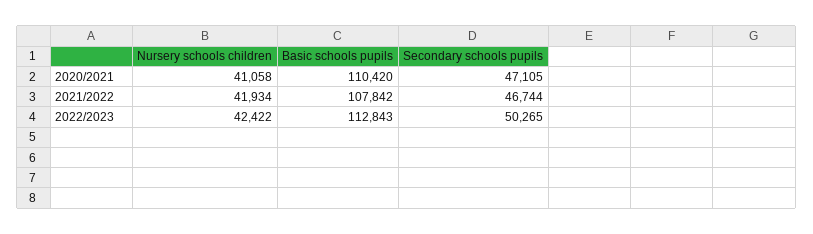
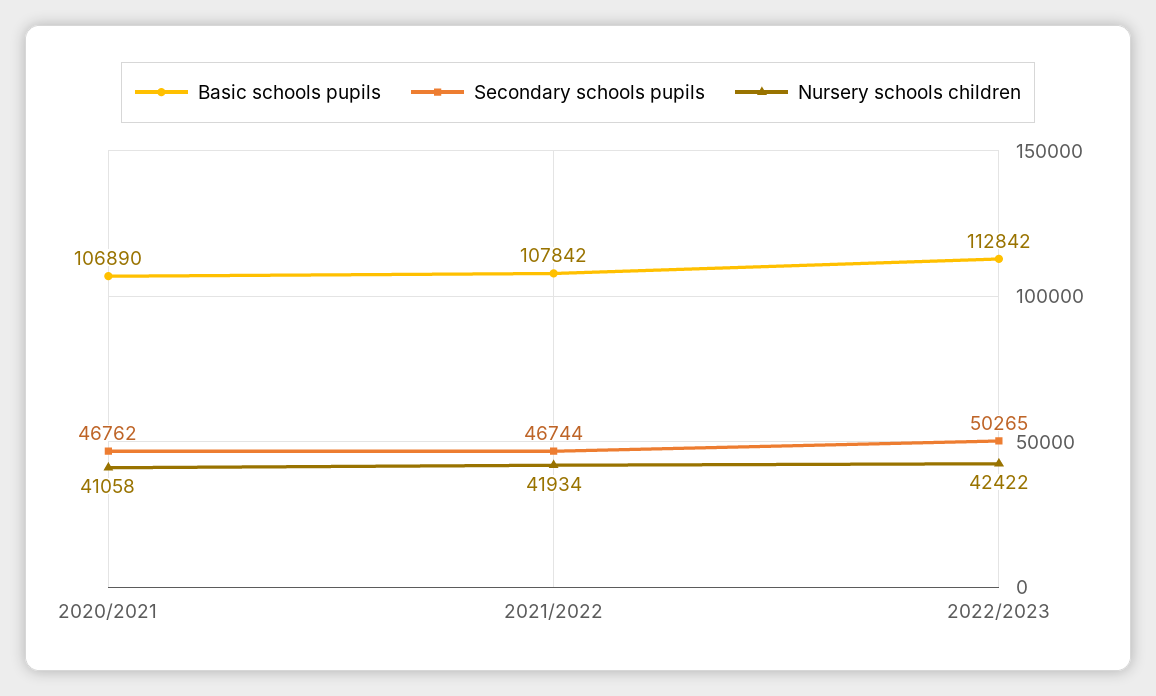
  {
    "Nursery schools children": {
      "2020/2021": 41058,
      "2021/2022": 41934,
      "2022/2023": 42422
    },
    "Basic schools pupils": {
-     "2020/2021": 110420,
+     "2020/2021": 106890,
      "2021/2022": 107842,
-     "2022/2023": 112843
+     "2022/2023": 112842
    },
    "Secondary schools pupils": {
-     "2020/2021": 47105,
+     "2020/2021": 46762,
      "2021/2022": 46744,
      "2022/2023": 50265
    }
  }

